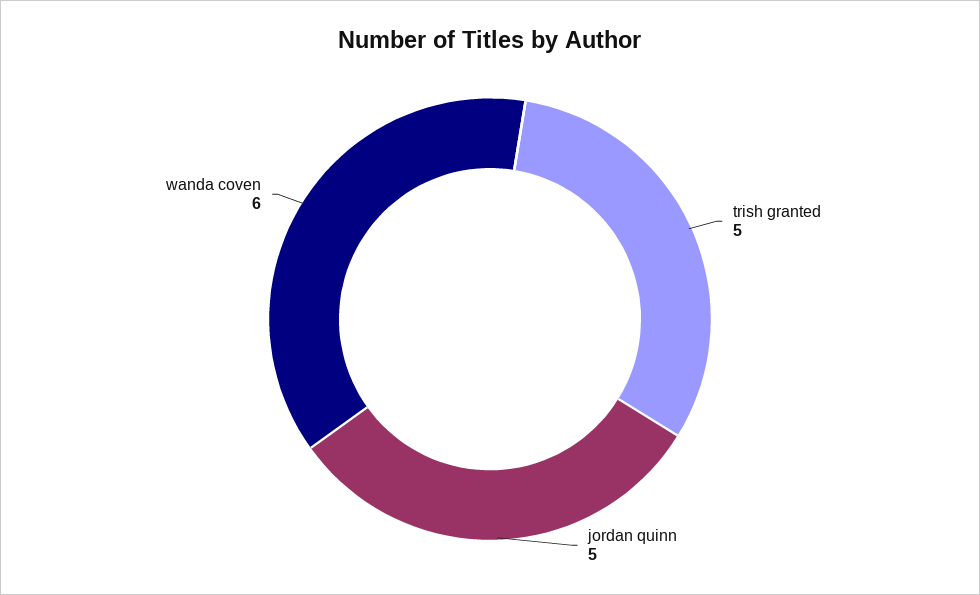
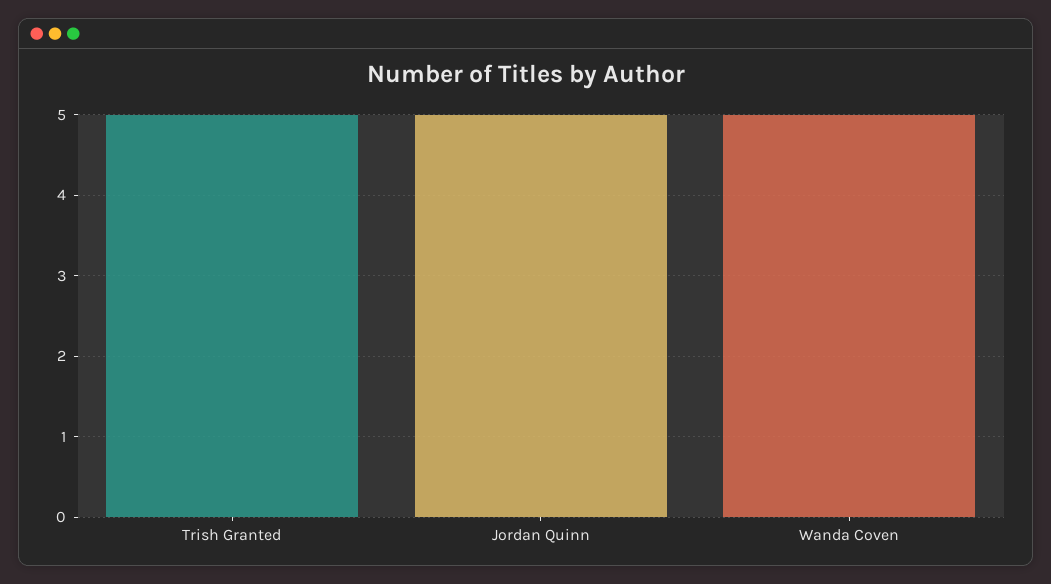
  {
    "trish granted": 5,
    "jordan quinn": 5,
-   "wanda coven": 6
+   "wanda coven": 5
  }

